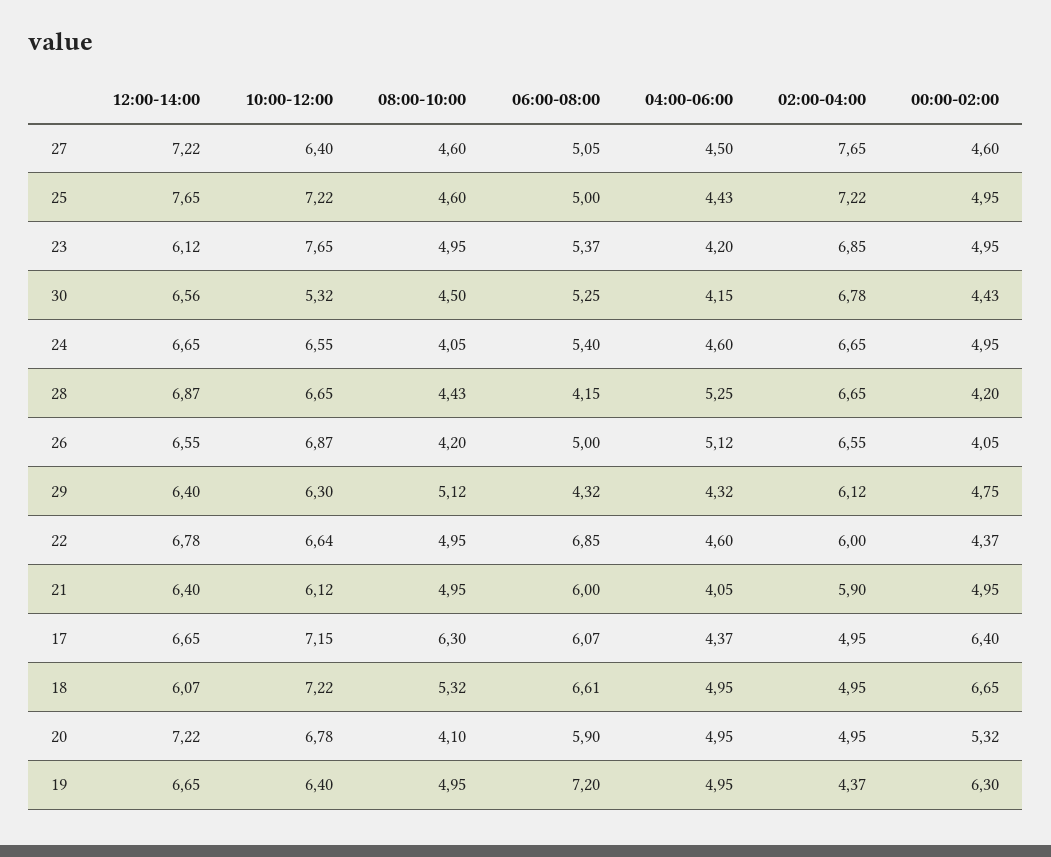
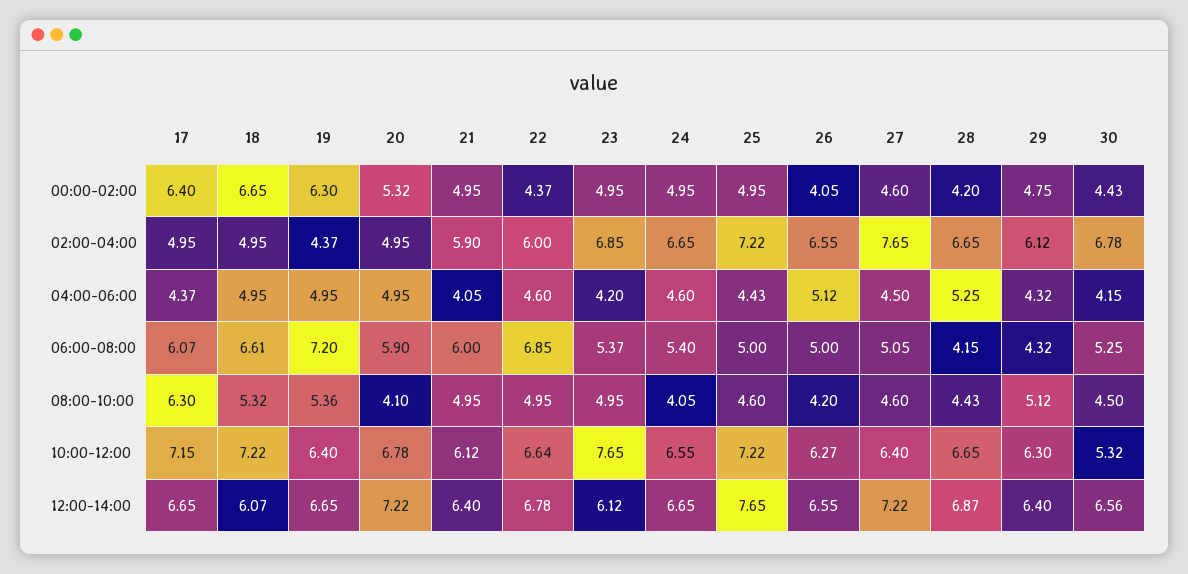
  {
    "12:00-14:00": {
      "27": 7.22,
      "25": 7.65,
      "23": 6.12,
      "30": 6.56,
      "24": 6.65,
      "28": 6.87,
      "26": 6.55,
      "29": 6.4,
      "22": 6.78,
      "21": 6.4,
      "17": 6.65,
      "18": 6.07,
      "20": 7.22,
      "19": 6.65
    },
    "10:00-12:00": {
      "27": 6.4,
      "25": 7.22,
      "23": 7.65,
      "30": 5.32,
      "24": 6.55,
      "28": 6.65,
-     "26": 6.87,
+     "26": 6.27,
      "29": 6.3,
      "22": 6.64,
      "21": 6.12,
      "17": 7.15,
      "18": 7.22,
      "20": 6.78,
      "19": 6.4
    },
    "08:00-10:00": {
      "27": 4.6,
      "25": 4.6,
      "23": 4.95,
      "30": 4.5,
      "24": 4.05,
      "28": 4.43,
      "26": 4.2,
      "29": 5.12,
      "22": 4.95,
      "21": 4.95,
      "17": 6.3,
      "18": 5.32,
      "20": 4.1,
-     "19": 4.95
+     "19": 5.36
    },
    "06:00-08:00": {
      "27": 5.05,
      "25": 5,
      "23": 5.37,
      "30": 5.25,
      "24": 5.4,
      "28": 4.15,
      "26": 5,
      "29": 4.32,
      "22": 6.85,
      "21": 6,
      "17": 6.07,
      "18": 6.61,
      "20": 5.9,
      "19": 7.2
    },
    "04:00-06:00": {
      "27": 4.5,
      "25": 4.43,
      "23": 4.2,
      "30": 4.15,
      "24": 4.6,
      "28": 5.25,
      "26": 5.12,
      "29": 4.32,
      "22": 4.6,
      "21": 4.05,
      "17": 4.37,
      "18": 4.95,
      "20": 4.95,
      "19": 4.95
    },
    "02:00-04:00": {
      "27": 7.65,
      "25": 7.22,
      "23": 6.85,
      "30": 6.78,
      "24": 6.65,
      "28": 6.65,
      "26": 6.55,
      "29": 6.12,
      "22": 6,
      "21": 5.9,
      "17": 4.95,
      "18": 4.95,
      "20": 4.95,
      "19": 4.37
    },
    "00:00-02:00": {
      "27": 4.6,
      "25": 4.95,
      "23": 4.95,
      "30": 4.43,
      "24": 4.95,
      "28": 4.2,
      "26": 4.05,
      "29": 4.75,
      "22": 4.37,
      "21": 4.95,
      "17": 6.4,
      "18": 6.65,
      "20": 5.32,
      "19": 6.3
    }
  }

